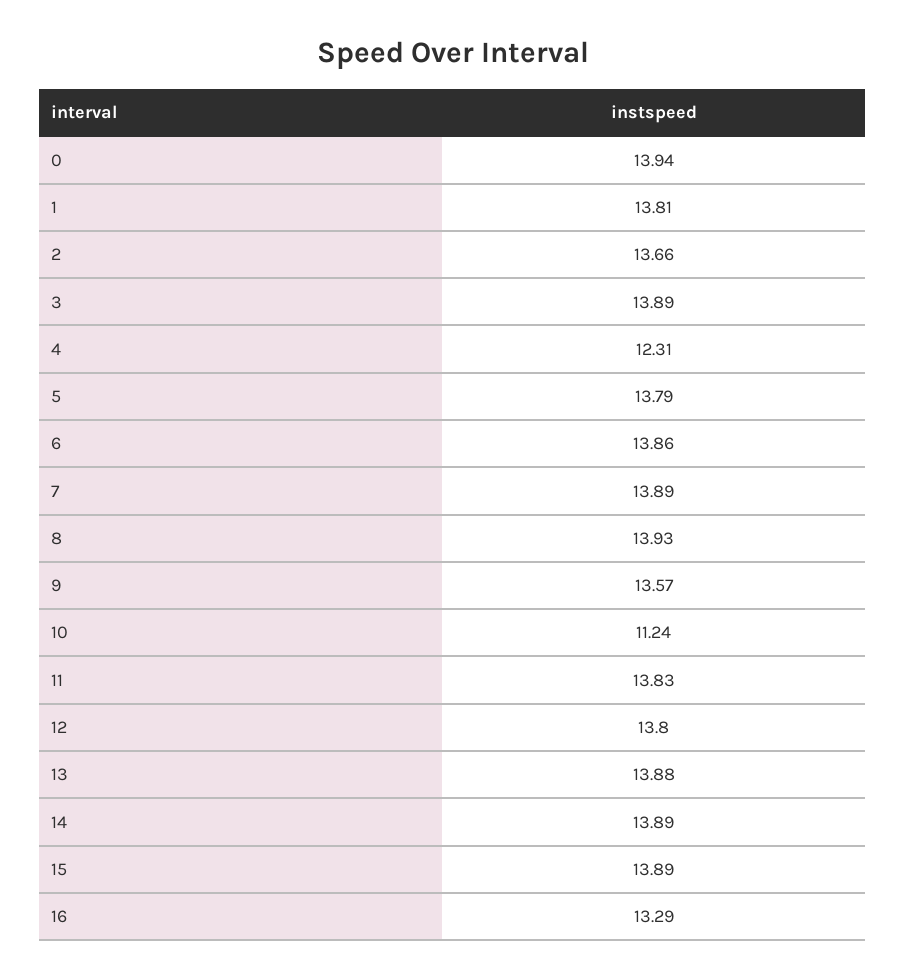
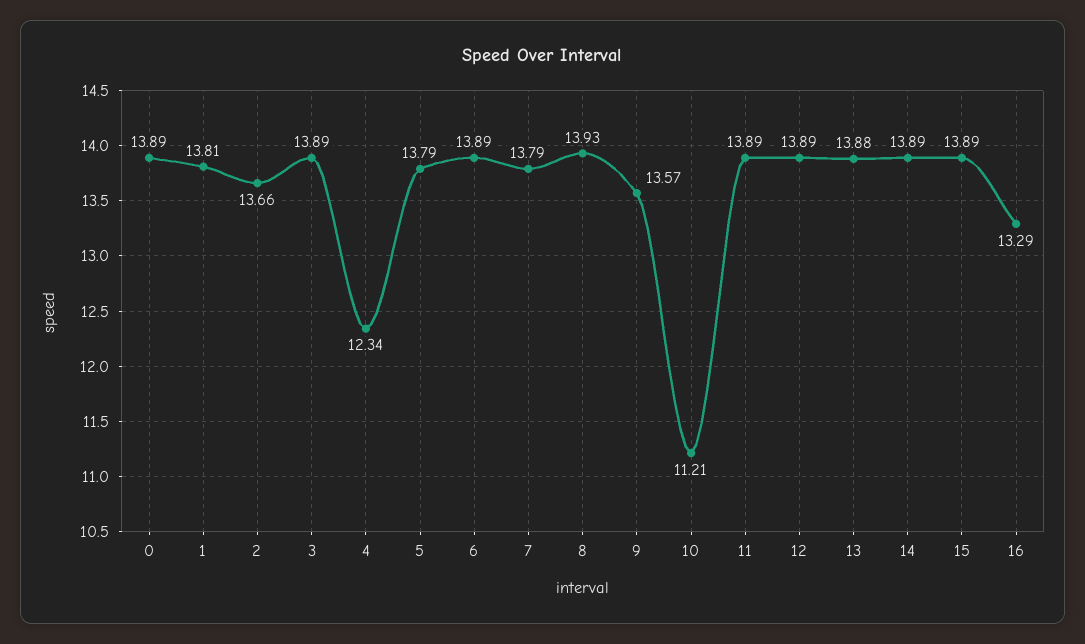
  {
-   "0": 13.94,
+   "0": 13.89,
    "1": 13.81,
    "2": 13.66,
    "3": 13.89,
-   "4": 12.31,
+   "4": 12.34,
    "5": 13.79,
-   "6": 13.86,
+   "6": 13.89,
-   "7": 13.89,
+   "7": 13.79,
    "8": 13.93,
    "9": 13.57,
-   "10": 11.24,
+   "10": 11.21,
-   "11": 13.83,
+   "11": 13.89,
-   "12": 13.8,
+   "12": 13.89,
    "13": 13.88,
    "14": 13.89,
    "15": 13.89,
    "16": 13.29
  }

